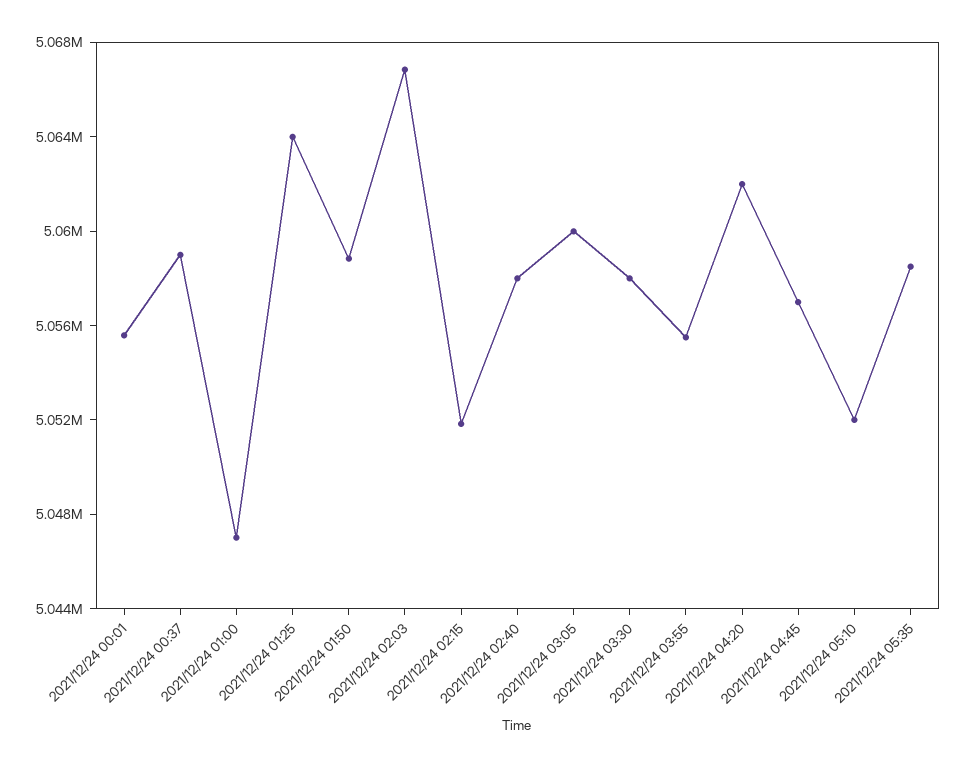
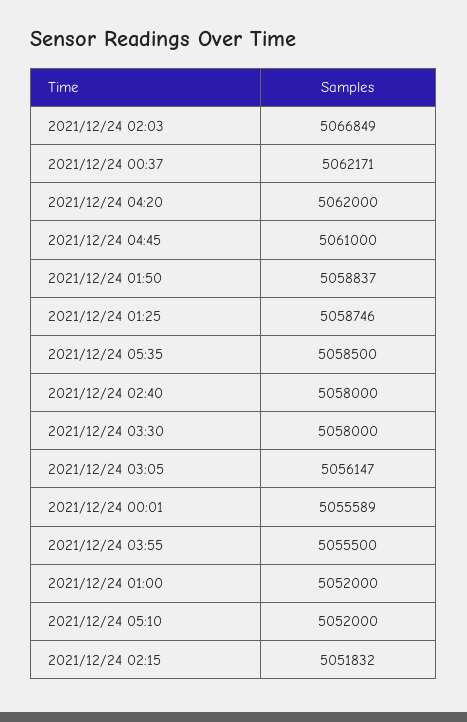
  {
    "2021/12/24 00:01": 5055589,
-   "2021/12/24 00:37": 5059000,
+   "2021/12/24 00:37": 5062171,
-   "2021/12/24 01:00": 5047000,
+   "2021/12/24 01:00": 5052000,
-   "2021/12/24 01:25": 5064000,
+   "2021/12/24 01:25": 5058746,
    "2021/12/24 01:50": 5058837,
    "2021/12/24 02:03": 5066849,
    "2021/12/24 02:15": 5051832,
    "2021/12/24 02:40": 5058000,
-   "2021/12/24 03:05": 5060000,
+   "2021/12/24 03:05": 5056147,
    "2021/12/24 03:30": 5058000,
    "2021/12/24 03:55": 5055500,
    "2021/12/24 04:20": 5062000,
-   "2021/12/24 04:45": 5057000,
+   "2021/12/24 04:45": 5061000,
    "2021/12/24 05:10": 5052000,
    "2021/12/24 05:35": 5058500
  }

